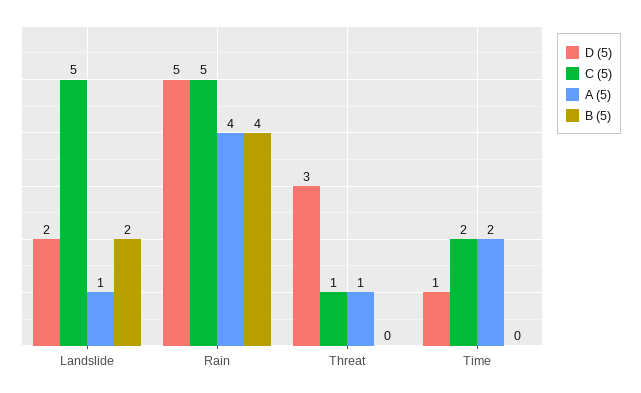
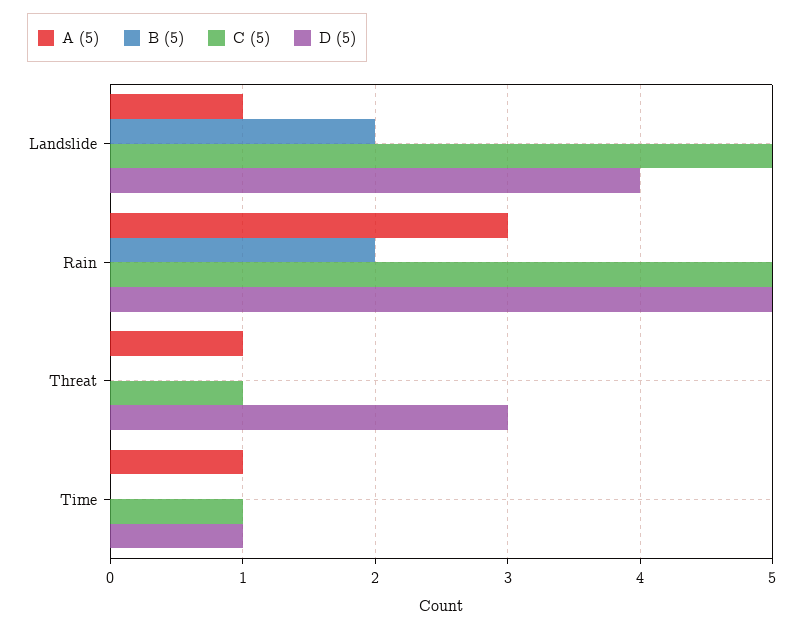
  {
    "D (5)": {
-     "Landslide": 2,
+     "Landslide": 4,
      "Rain": 5,
      "Threat": 3,
      "Time": 1
    },
    "C (5)": {
      "Landslide": 5,
      "Rain": 5,
      "Threat": 1,
-     "Time": 2
+     "Time": 1
    },
    "A (5)": {
      "Landslide": 1,
-     "Rain": 4,
+     "Rain": 3,
      "Threat": 1,
-     "Time": 2
+     "Time": 1
    },
    "B (5)": {
      "Landslide": 2,
-     "Rain": 4,
+     "Rain": 2,
      "Threat": 0,
      "Time": 0
    }
  }

